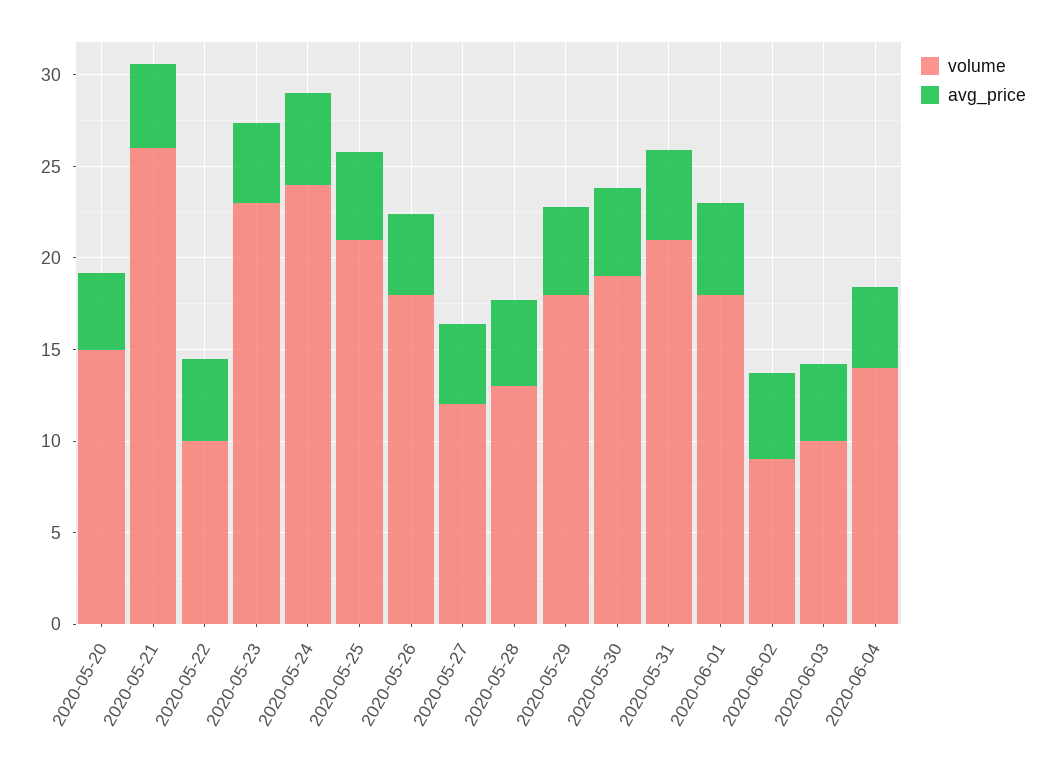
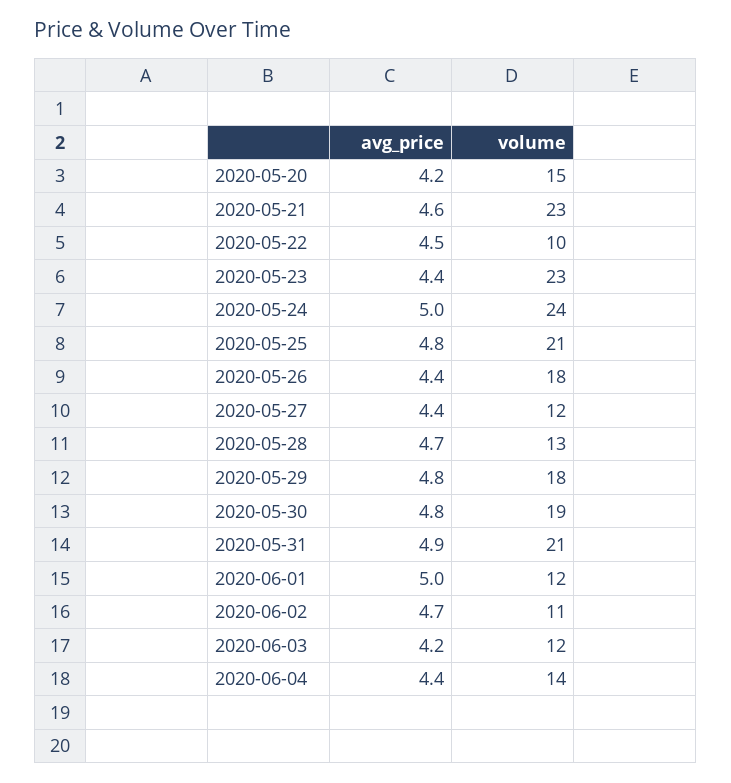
  {
    "volume": {
      "2020-05-20": 15,
-     "2020-05-21": 26,
+     "2020-05-21": 23,
      "2020-05-22": 10,
      "2020-05-23": 23,
      "2020-05-24": 24,
      "2020-05-25": 21,
      "2020-05-26": 18,
      "2020-05-27": 12,
      "2020-05-28": 13,
      "2020-05-29": 18,
      "2020-05-30": 19,
      "2020-05-31": 21,
-     "2020-06-01": 18,
+     "2020-06-01": 12,
-     "2020-06-02": 9,
+     "2020-06-02": 11,
-     "2020-06-03": 10,
+     "2020-06-03": 12,
      "2020-06-04": 14
    },
    "avg_price": {
      "2020-05-20": 4.2,
      "2020-05-21": 4.6,
      "2020-05-22": 4.5,
      "2020-05-23": 4.4,
      "2020-05-24": 5,
      "2020-05-25": 4.8,
      "2020-05-26": 4.4,
      "2020-05-27": 4.4,
      "2020-05-28": 4.7,
      "2020-05-29": 4.8,
      "2020-05-30": 4.8,
      "2020-05-31": 4.9,
      "2020-06-01": 5,
      "2020-06-02": 4.7,
      "2020-06-03": 4.2,
      "2020-06-04": 4.4
    }
  }

